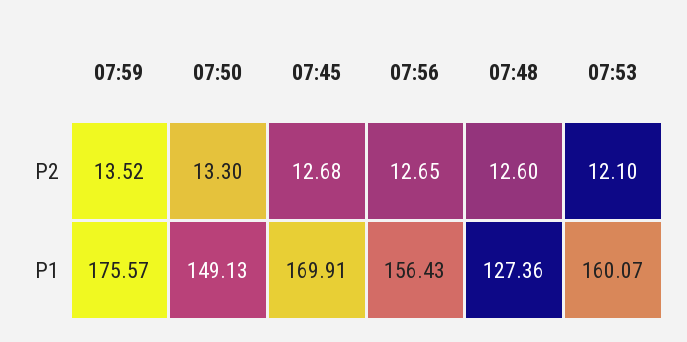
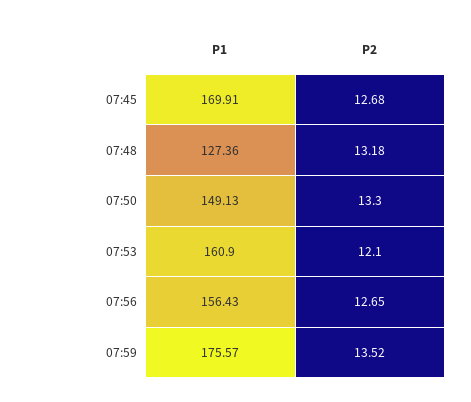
  {
    "07:59": {
      "P2": 13.52,
      "P1": 175.57
    },
    "07:50": {
      "P2": 13.3,
      "P1": 149.13
    },
    "07:45": {
      "P2": 12.68,
      "P1": 169.91
    },
    "07:56": {
      "P2": 12.65,
      "P1": 156.43
    },
    "07:48": {
-     "P2": 12.6,
+     "P2": 13.18,
      "P1": 127.36
    },
    "07:53": {
      "P2": 12.1,
-     "P1": 160.07
+     "P1": 160.9
    }
  }

